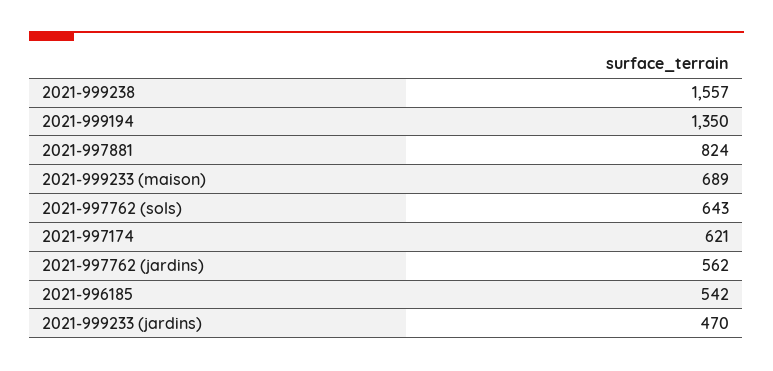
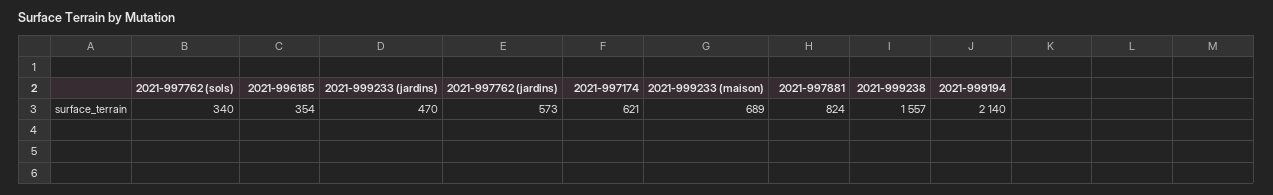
  {
    "2021-999238": 1557,
-   "2021-999194": 1350,
+   "2021-999194": 2140,
    "2021-997881": 824,
    "2021-999233 (maison)": 689,
-   "2021-997762 (sols)": 643,
+   "2021-997762 (sols)": 340,
    "2021-997174": 621,
-   "2021-997762 (jardins)": 562,
+   "2021-997762 (jardins)": 573,
-   "2021-996185": 542,
+   "2021-996185": 354,
    "2021-999233 (jardins)": 470
  }

